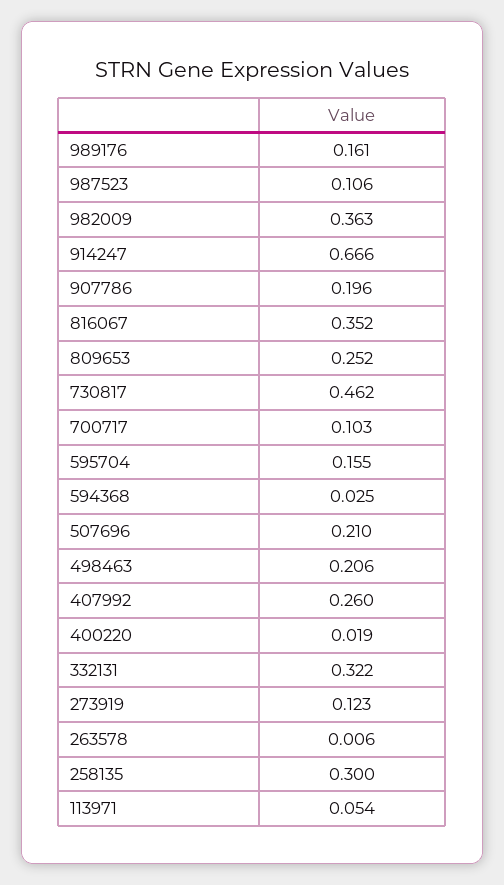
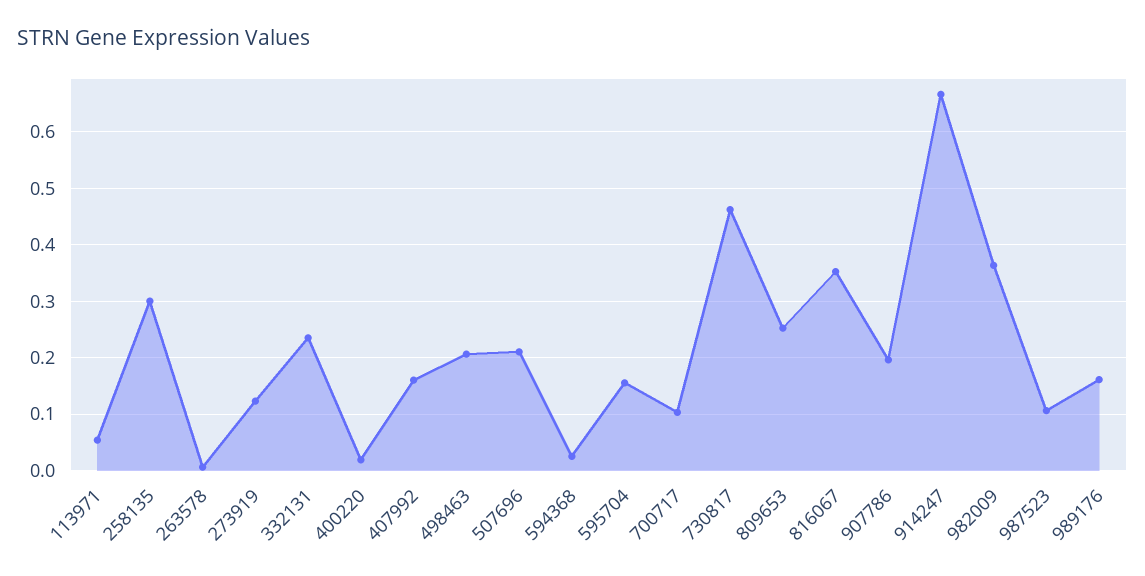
  {
    "989176": 0.161,
    "987523": 0.106,
    "982009": 0.363,
    "914247": 0.666,
    "907786": 0.196,
    "816067": 0.352,
    "809653": 0.252,
    "730817": 0.462,
    "700717": 0.103,
    "595704": 0.155,
    "594368": 0.025,
    "507696": 0.21,
    "498463": 0.206,
-   "407992": 0.26,
+   "407992": 0.16,
    "400220": 0.019,
-   "332131": 0.322,
+   "332131": 0.24,
    "273919": 0.123,
    "263578": 0.006,
    "258135": 0.3,
    "113971": 0.054
  }

